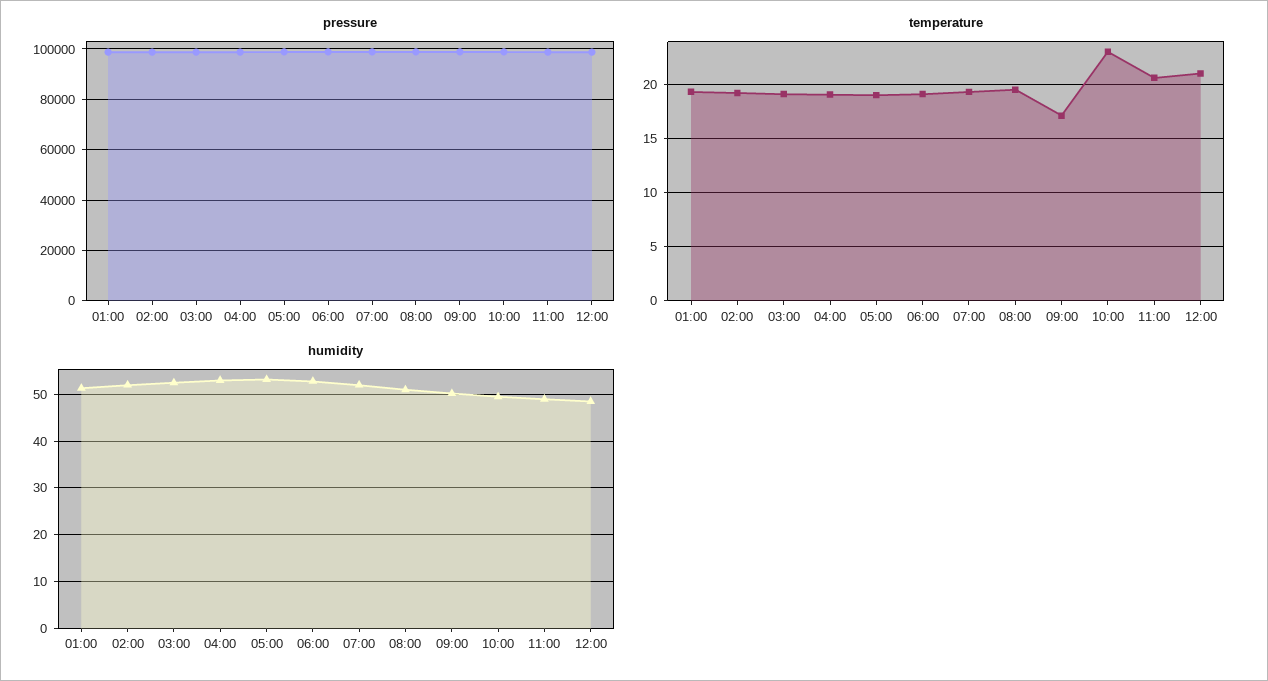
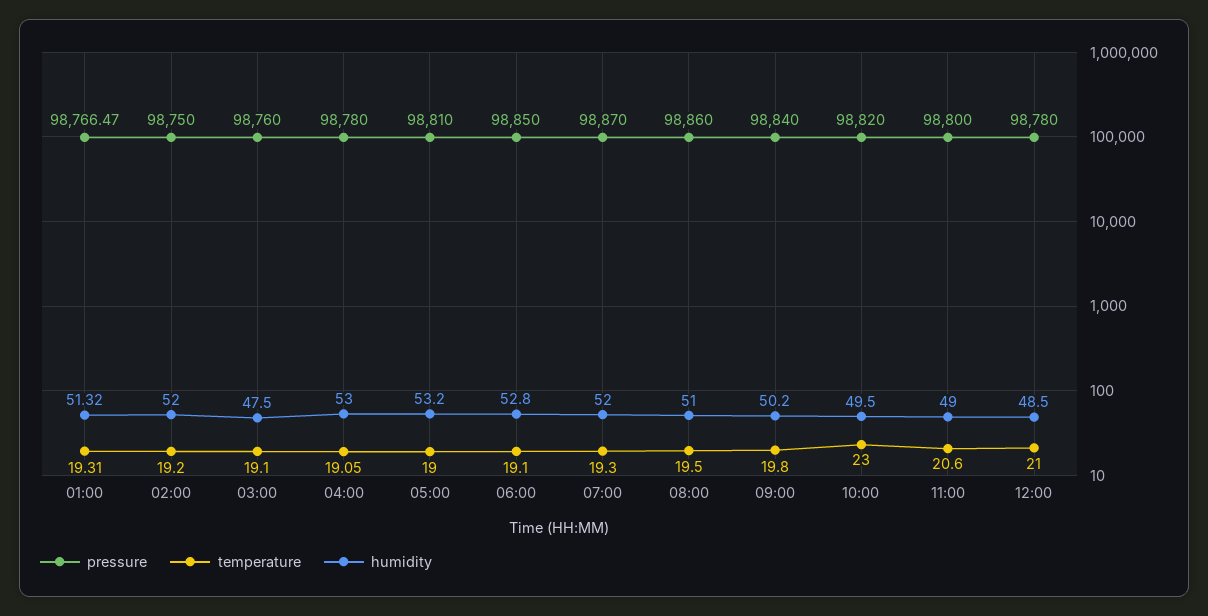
  {
    "pressure": {
      "01:00": 98766.47,
      "02:00": 98750,
      "03:00": 98760,
      "04:00": 98780,
      "05:00": 98810,
      "06:00": 98850,
      "07:00": 98870,
      "08:00": 98860,
      "09:00": 98840,
      "10:00": 98820,
      "11:00": 98800,
      "12:00": 98780
    },
    "temperature": {
      "01:00": 19.31,
      "02:00": 19.2,
      "03:00": 19.1,
      "04:00": 19.05,
      "05:00": 19,
      "06:00": 19.1,
      "07:00": 19.3,
      "08:00": 19.5,
-     "09:00": 17,
+     "09:00": 19.8,
      "10:00": 23,
      "11:00": 20.6,
      "12:00": 21
    },
    "humidity": {
      "01:00": 51.32,
      "02:00": 52,
-     "03:00": 52,
+     "03:00": 47.5,
      "04:00": 53,
      "05:00": 53.2,
      "06:00": 52.8,
      "07:00": 52,
      "08:00": 51,
      "09:00": 50.2,
      "10:00": 49.5,
      "11:00": 49,
      "12:00": 48.5
    }
  }

